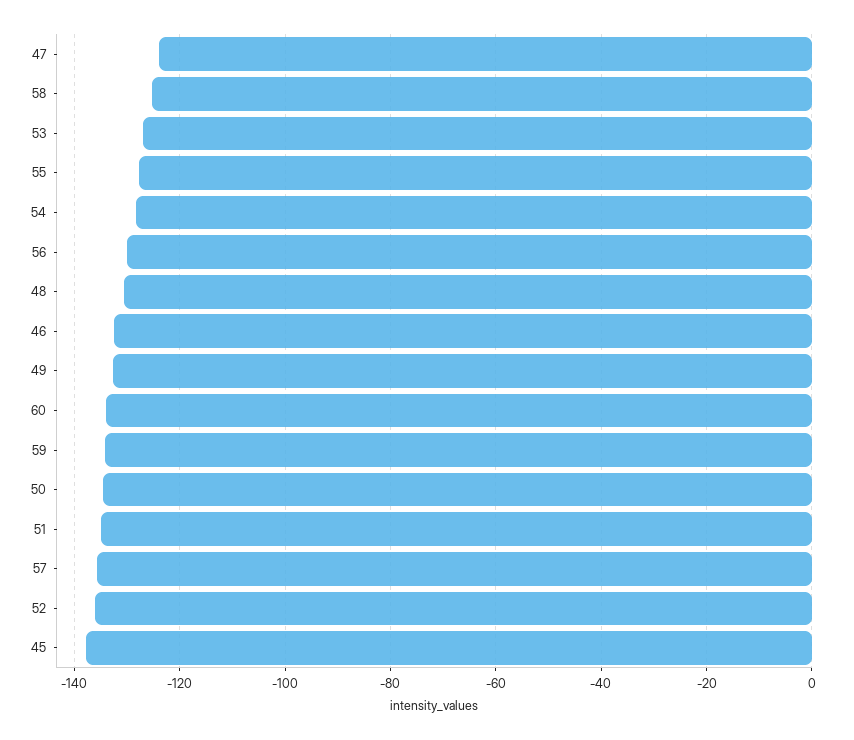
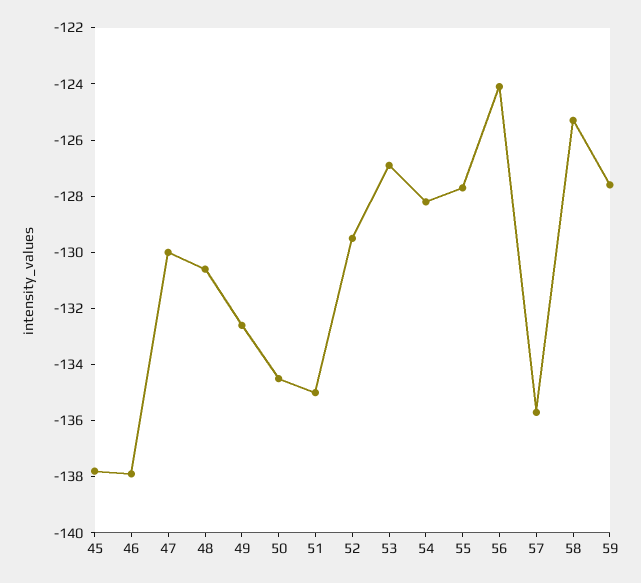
  {
-   "47": -124,
+   "47": -130,
    "58": -125.5,
    "53": -127,
    "55": -127.5,
    "54": -128,
-   "56": -130,
+   "56": -124,
    "48": -130.5,
-   "46": -132,
+   "46": -138,
    "49": -132.5,
-   "60": -134,
-   "59": -134,
+   "59": -127.5,
    "50": -134.5,
    "51": -135,
    "57": -135.5,
-   "52": -136,
+   "52": -129.5,
    "45": -138
  }

